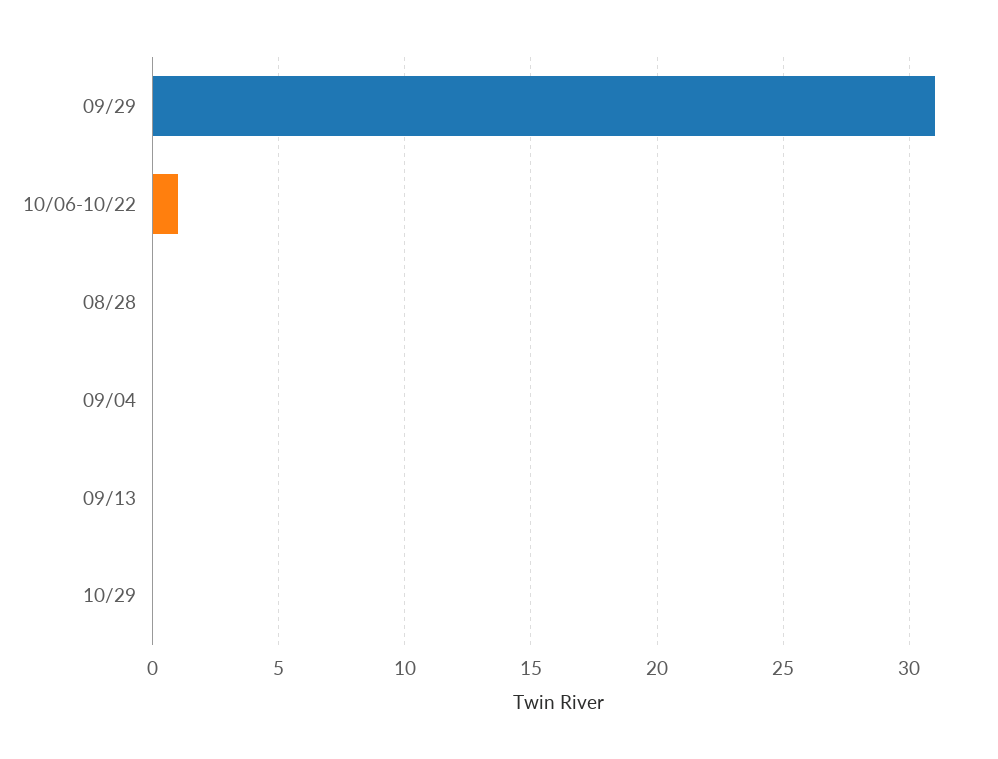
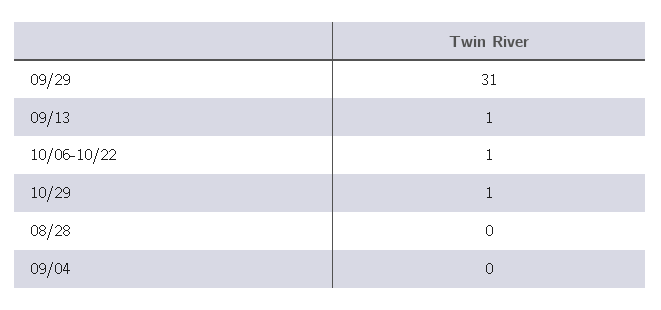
  {
    "09/29": 31,
    "10/06-10/22": 1,
    "08/28": 0,
    "09/04": 0,
-   "09/13": 0,
+   "09/13": 1,
-   "10/29": 0
+   "10/29": 1
  }

